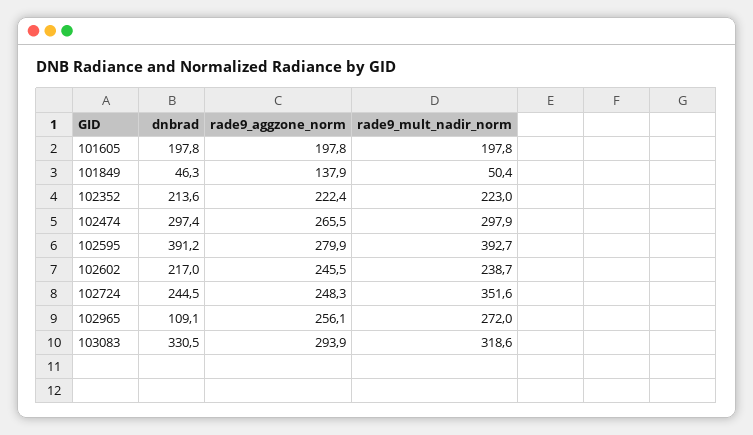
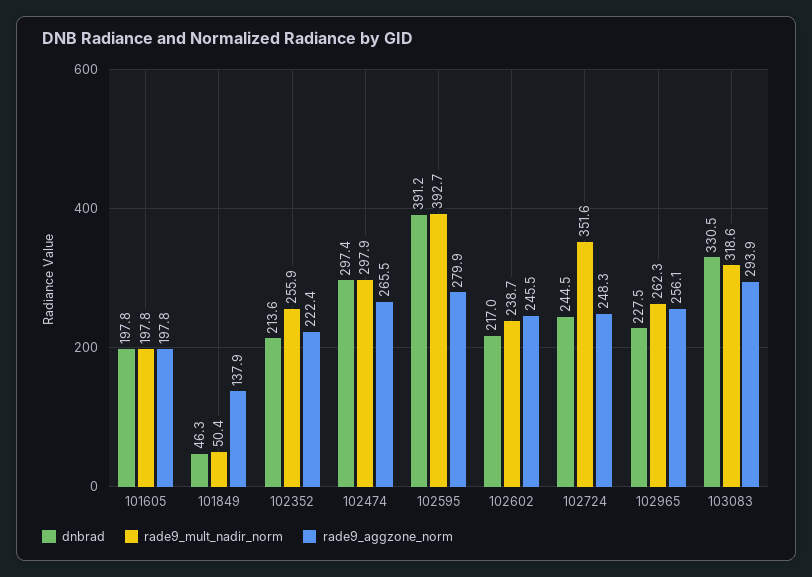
  {
    "dnbrad": {
      "101605": 197.8,
      "101849": 46.3,
      "102352": 213.6,
      "102474": 297.4,
      "102595": 391.2,
      "102602": 217,
      "102724": 244.5,
-     "102965": 109.1,
+     "102965": 227.5,
      "103083": 330.5
    },
    "rade9_aggzone_norm": {
      "101605": 197.8,
      "101849": 137.9,
      "102352": 222.4,
      "102474": 265.5,
      "102595": 279.9,
      "102602": 245.5,
      "102724": 248.3,
      "102965": 256.1,
      "103083": 293.9
    },
    "rade9_mult_nadir_norm": {
      "101605": 197.8,
      "101849": 50.4,
-     "102352": 223,
+     "102352": 255.9,
      "102474": 297.9,
      "102595": 392.7,
      "102602": 238.7,
      "102724": 351.6,
-     "102965": 272,
+     "102965": 262.3,
      "103083": 318.6
    }
  }

